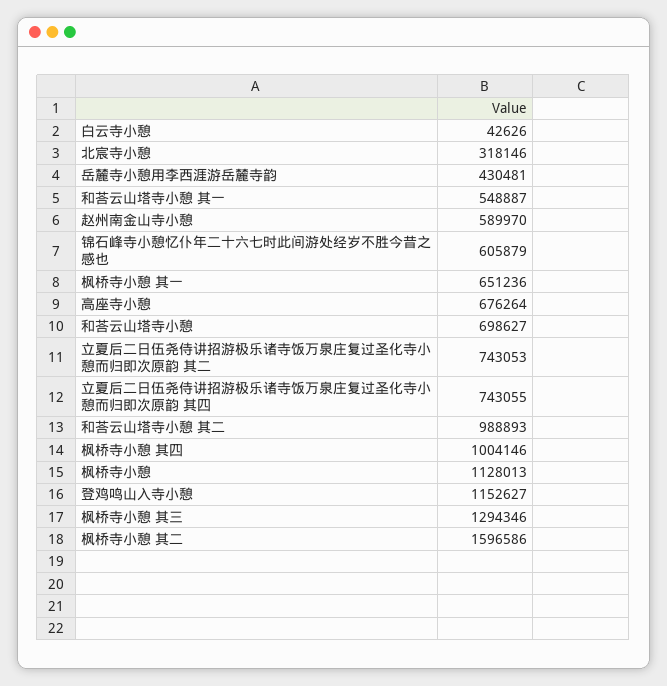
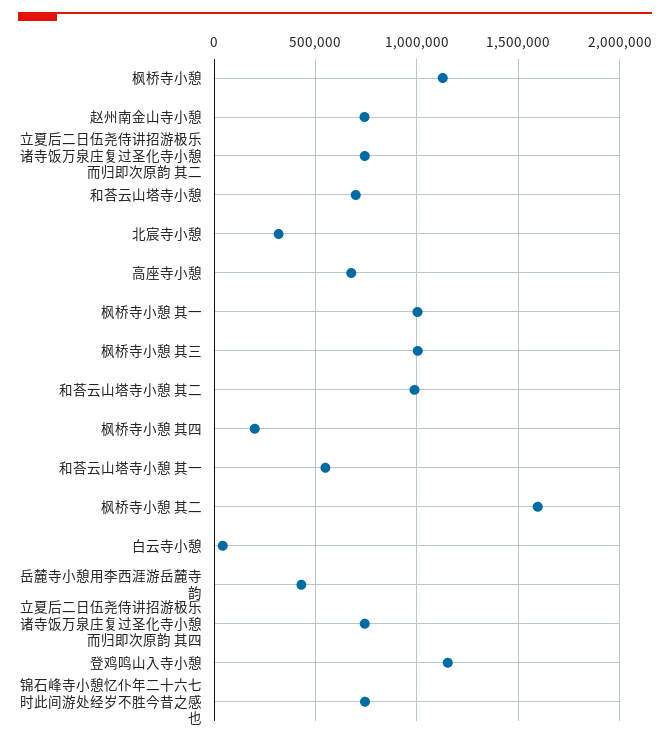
  {
    "白云寺小憩": 42626,
    "北宸寺小憩": 318146,
    "岳麓寺小憩用李西涯游岳麓寺韵": 430481,
    "和荅云山塔寺小憩 其一": 548887,
-   "赵州南金山寺小憩": 589970,
+   "赵州南金山寺小憩": 750000,
-   "锦石峰寺小憩忆仆年二十六七时此间游处经岁不胜今昔之感也": 605879,
+   "锦石峰寺小憩忆仆年二十六七时此间游处经岁不胜今昔之感也": 750000,
-   "枫桥寺小憩 其一": 651236,
+   "枫桥寺小憩 其一": 1000000,
    "高座寺小憩": 676264,
    "和荅云山塔寺小憩": 698627,
    "立夏后二日伍尧侍讲招游极乐诸寺饭万泉庄复过圣化寺小憩而归即次原韵 其二": 743053,
    "立夏后二日伍尧侍讲招游极乐诸寺饭万泉庄复过圣化寺小憩而归即次原韵 其四": 743055,
    "和荅云山塔寺小憩 其二": 988893,
-   "枫桥寺小憩 其四": 1004146,
+   "枫桥寺小憩 其四": 200000,
    "枫桥寺小憩": 1128013,
    "登鸡鸣山入寺小憩": 1152627,
-   "枫桥寺小憩 其三": 1294346,
+   "枫桥寺小憩 其三": 1000000,
    "枫桥寺小憩 其二": 1596586
  }

